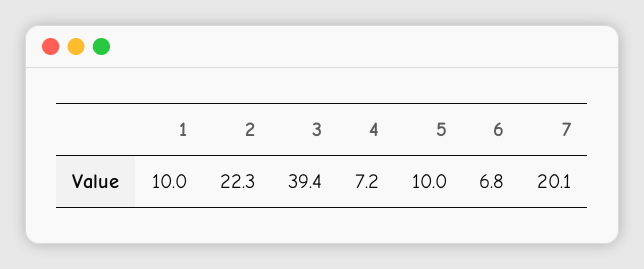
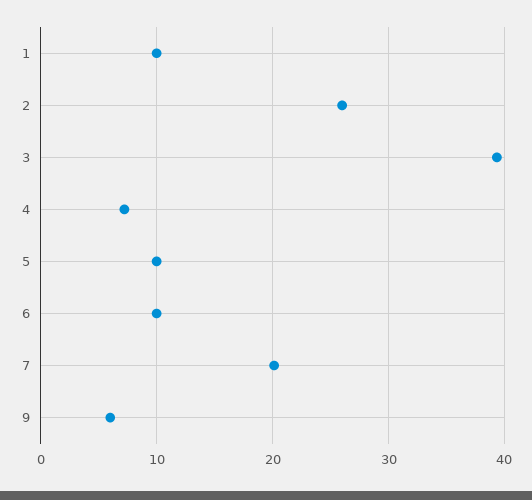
  {
    "1": 10,
-   "2": 22.3,
+   "2": 26,
    "3": 39.4,
    "4": 7.2,
    "5": 10,
-   "6": 6.8,
+   "6": 10,
-   "7": 20.1
+   "7": 20.1,
+   "9": 6
  }

